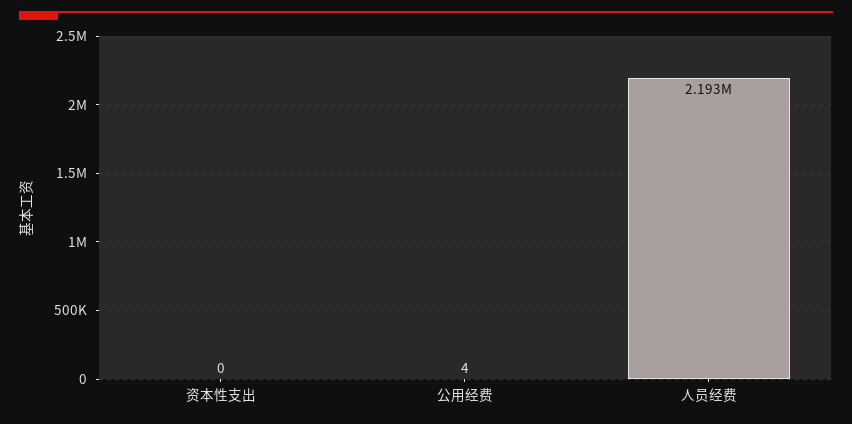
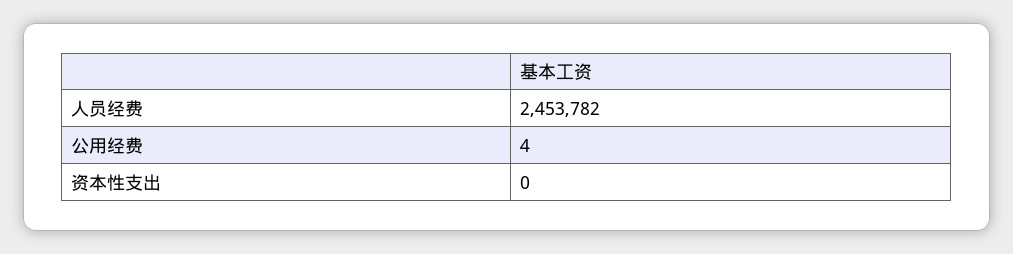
  {
    "资本性支出": 0,
    "公用经费": 4,
-   "人员经费": 2193000
+   "人员经费": 2453782
  }

